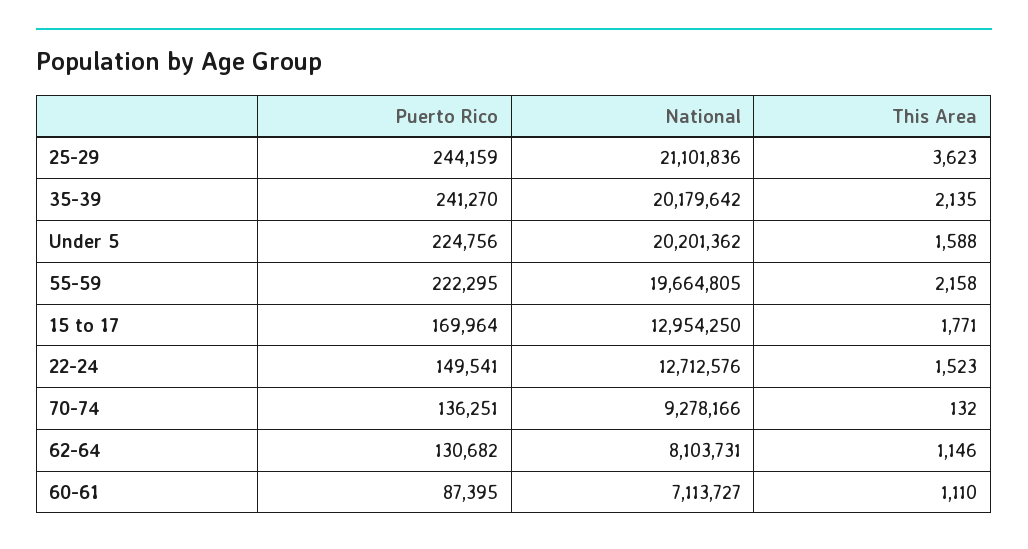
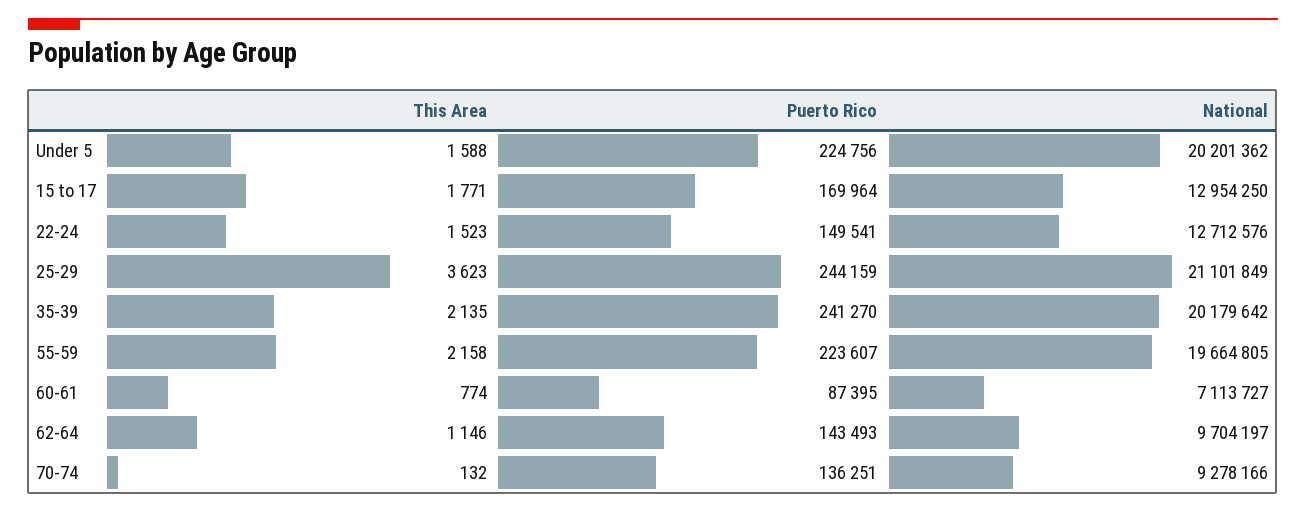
  {
    "Puerto Rico": {
      "25-29": 244159,
      "35-39": 241270,
      "Under 5": 224756,
-     "55-59": 222295,
+     "55-59": 223607,
      "15 to 17": 169964,
      "22-24": 149541,
      "70-74": 136251,
-     "62-64": 130682,
+     "62-64": 143493,
      "60-61": 87395
    },
    "National": {
-     "25-29": 21101836,
+     "25-29": 21101849,
      "35-39": 20179642,
      "Under 5": 20201362,
      "55-59": 19664805,
      "15 to 17": 12954250,
      "22-24": 12712576,
      "70-74": 9278166,
-     "62-64": 8103731,
+     "62-64": 9704197,
      "60-61": 7113727
    },
    "This Area": {
      "25-29": 3623,
      "35-39": 2135,
      "Under 5": 1588,
      "55-59": 2158,
      "15 to 17": 1771,
      "22-24": 1523,
      "70-74": 132,
      "62-64": 1146,
-     "60-61": 1110
+     "60-61": 774
    }
  }

